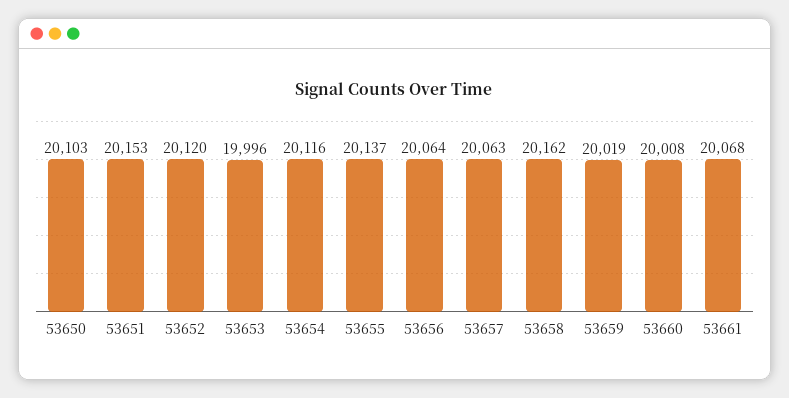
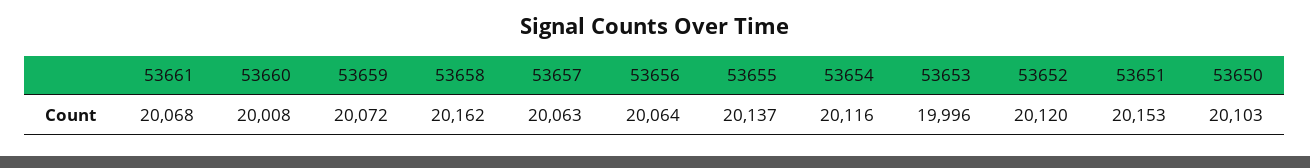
  {
    "53650": 20103,
    "53651": 20153,
    "53652": 20120,
    "53653": 19996,
    "53654": 20116,
    "53655": 20137,
    "53656": 20064,
    "53657": 20063,
    "53658": 20162,
-   "53659": 20019,
+   "53659": 20072,
    "53660": 20008,
    "53661": 20068
  }

